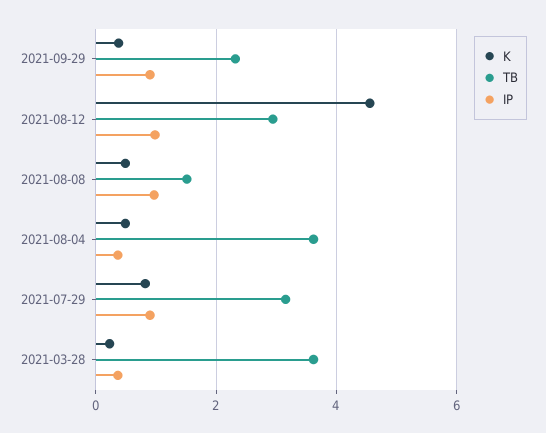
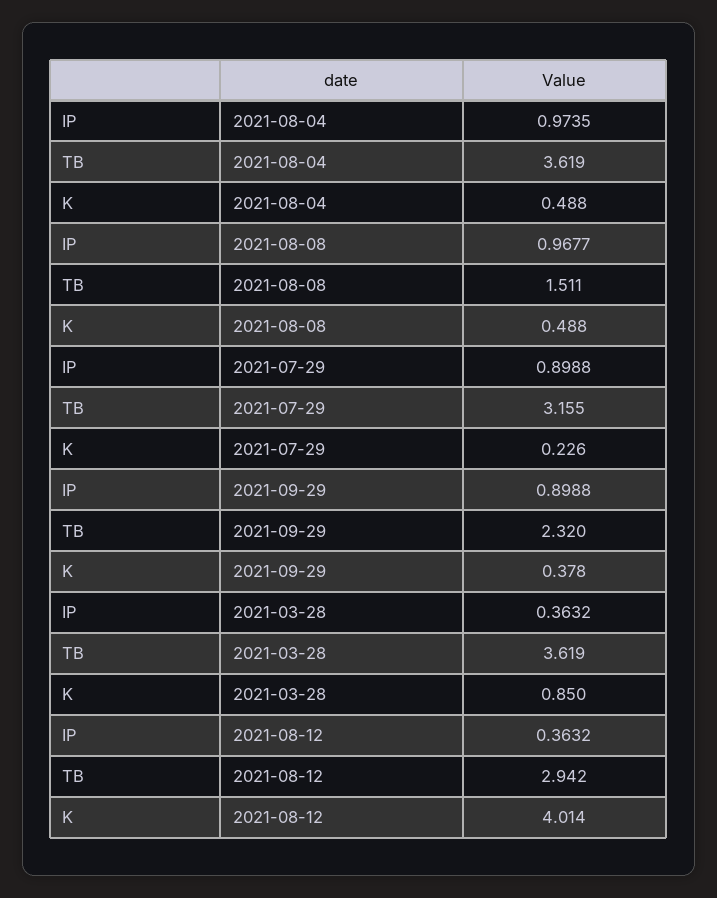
  {
    "K": {
      "2021-09-29": 0.378,
-     "2021-08-12": 4.6,
+     "2021-08-12": 4.014,
      "2021-08-08": 0.488,
      "2021-08-04": 0.488,
-     "2021-07-29": 0.8,
+     "2021-07-29": 0.226,
-     "2021-03-28": 0.2
+     "2021-03-28": 0.85
    },
    "TB": {
      "2021-09-29": 2.32,
      "2021-08-12": 2.942,
      "2021-08-08": 1.511,
      "2021-08-04": 3.619,
      "2021-07-29": 3.155,
      "2021-03-28": 3.619
    },
    "IP": {
      "2021-09-29": 0.8988,
-     "2021-08-12": 1,
+     "2021-08-12": 0.3632,
      "2021-08-08": 0.9677,
-     "2021-08-04": 0.4,
+     "2021-08-04": 0.9735,
      "2021-07-29": 0.8988,
      "2021-03-28": 0.3632
    }
  }

